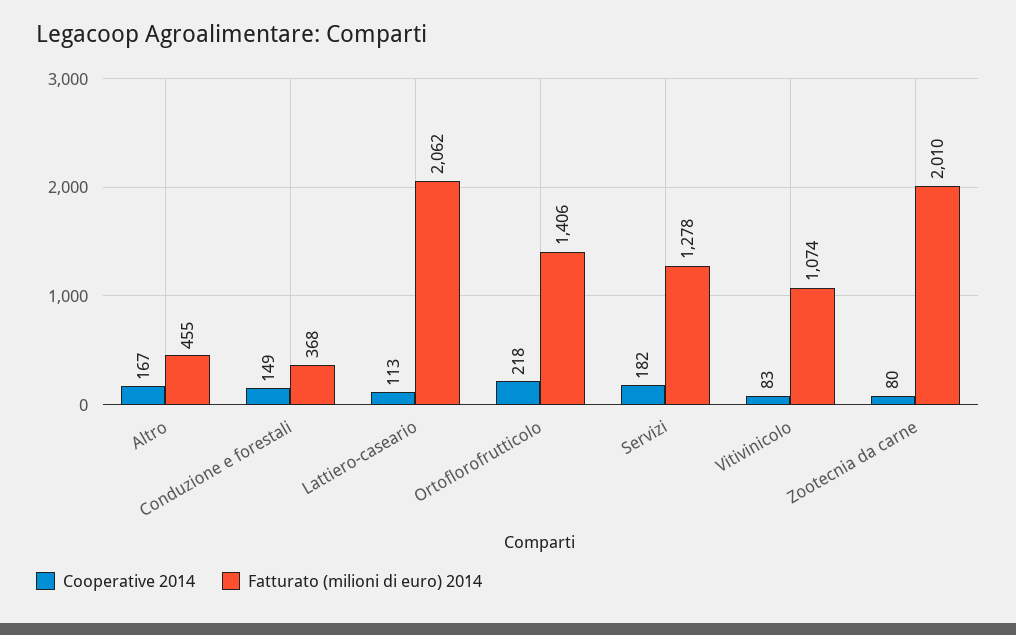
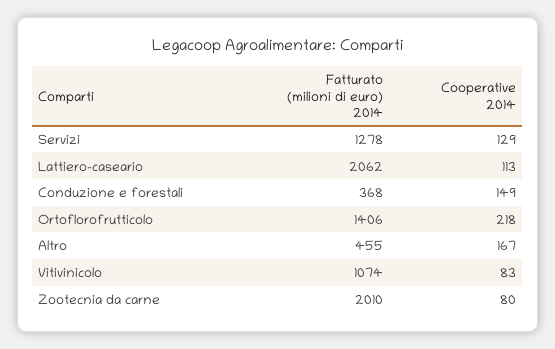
  {
    "Cooperative 2014": {
      "Altro": 167,
      "Conduzione e forestali": 149,
      "Lattiero-caseario": 113,
      "Ortoflorofrutticolo": 218,
-     "Servizi": 182,
+     "Servizi": 129,
      "Vitivinicolo": 83,
      "Zootecnia da carne": 80
    },
    "Fatturato (milioni di euro) 2014": {
      "Altro": 455,
      "Conduzione e forestali": 368,
      "Lattiero-caseario": 2062,
      "Ortoflorofrutticolo": 1406,
      "Servizi": 1278,
      "Vitivinicolo": 1074,
      "Zootecnia da carne": 2010
    }
  }

